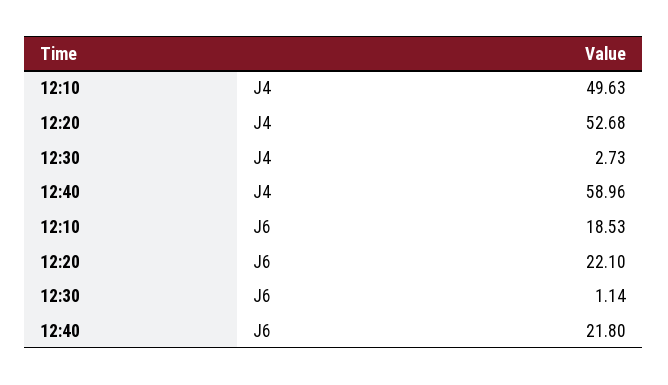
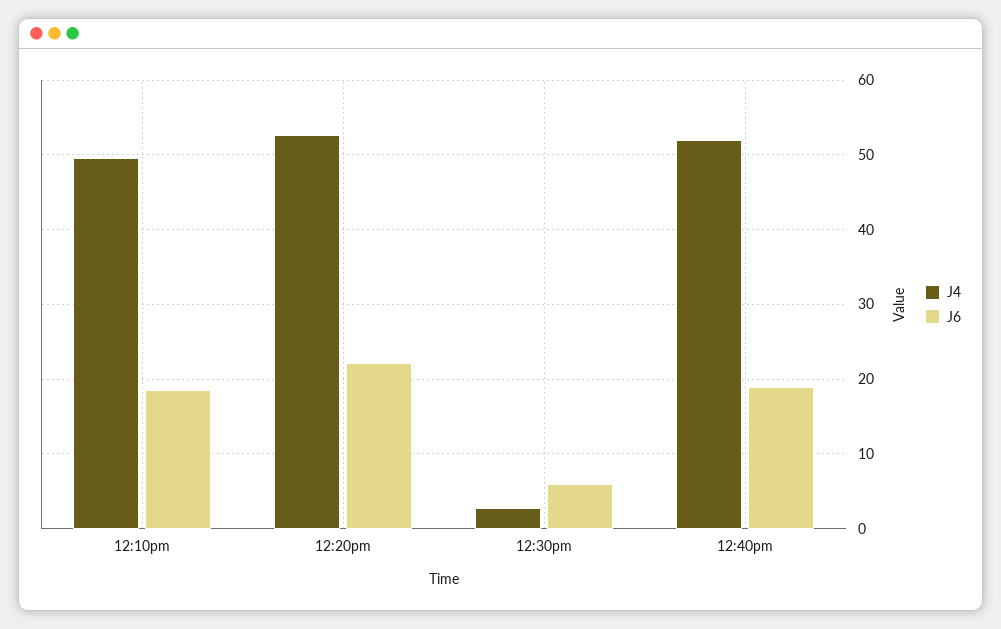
  {
    "J4": {
      "12:10": 49.63,
      "12:20": 52.68,
      "12:30": 2.73,
-     "12:40": 58.96
+     "12:40": 52
    },
    "J6": {
      "12:10": 18.53,
      "12:20": 22.1,
-     "12:30": 1.14,
+     "12:30": 6,
-     "12:40": 21.8
+     "12:40": 19
    }
  }

